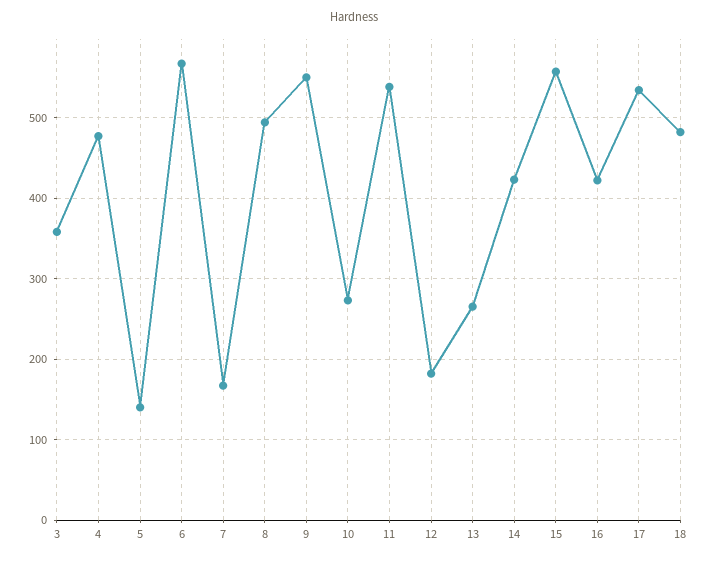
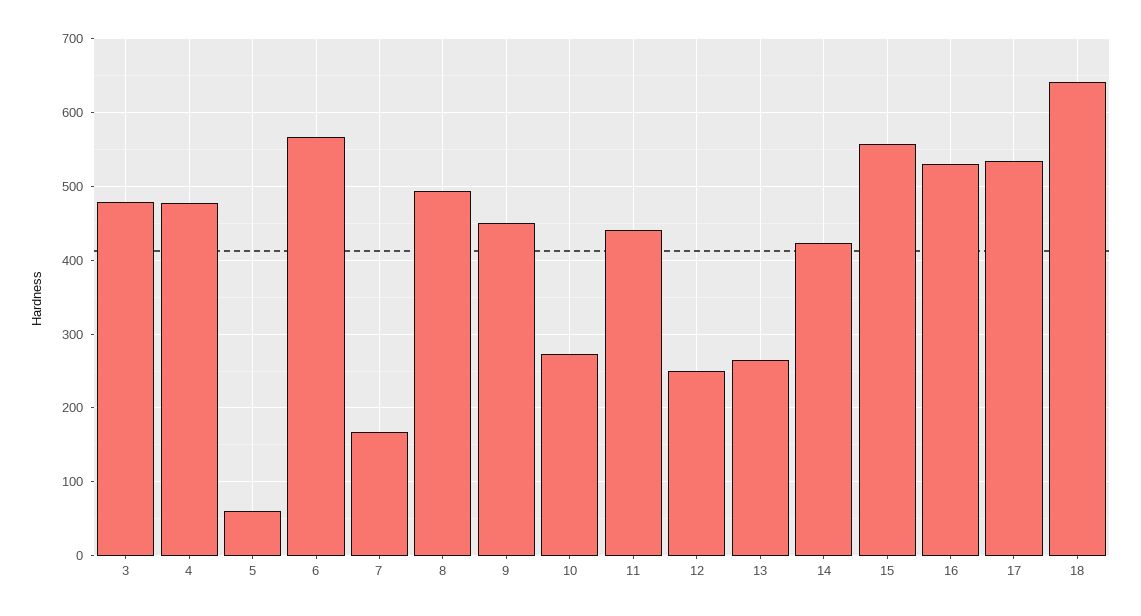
  {
-   "3": 360,
+   "3": 480,
    "4": 480,
-   "5": 140,
+   "5": 60,
    "6": 570,
    "7": 170,
    "8": 490,
-   "9": 550,
+   "9": 450,
    "10": 270,
-   "11": 540,
+   "11": 440,
-   "12": 180,
+   "12": 250,
    "13": 270,
    "14": 420,
    "15": 560,
-   "16": 420,
+   "16": 530,
    "17": 530,
-   "18": 480
+   "18": 640
  }

